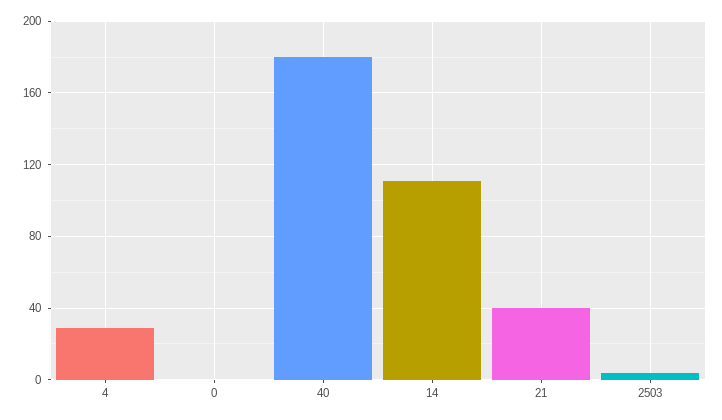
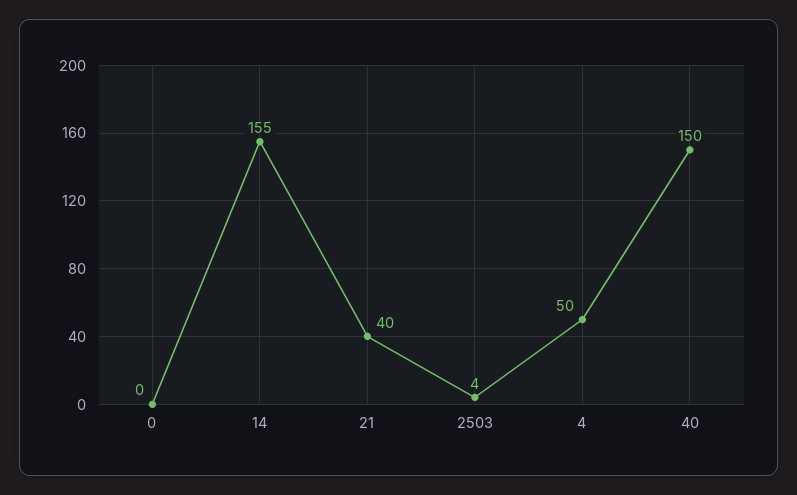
  {
-   "4": 30,
+   "4": 50,
    "0": 0,
-   "40": 180,
+   "40": 150,
-   "14": 110,
+   "14": 155,
    "21": 40,
    "2503": 4
  }

